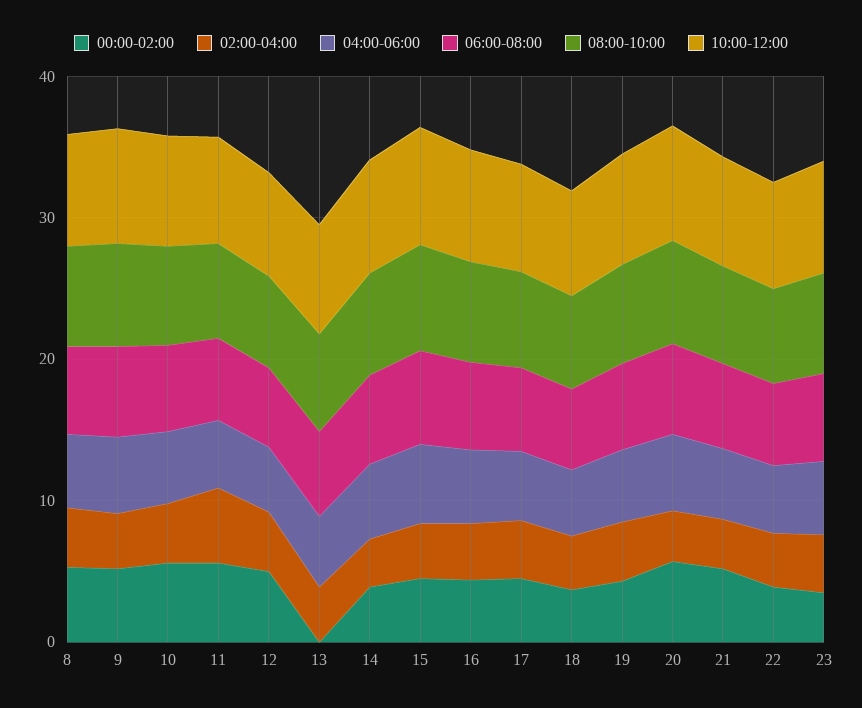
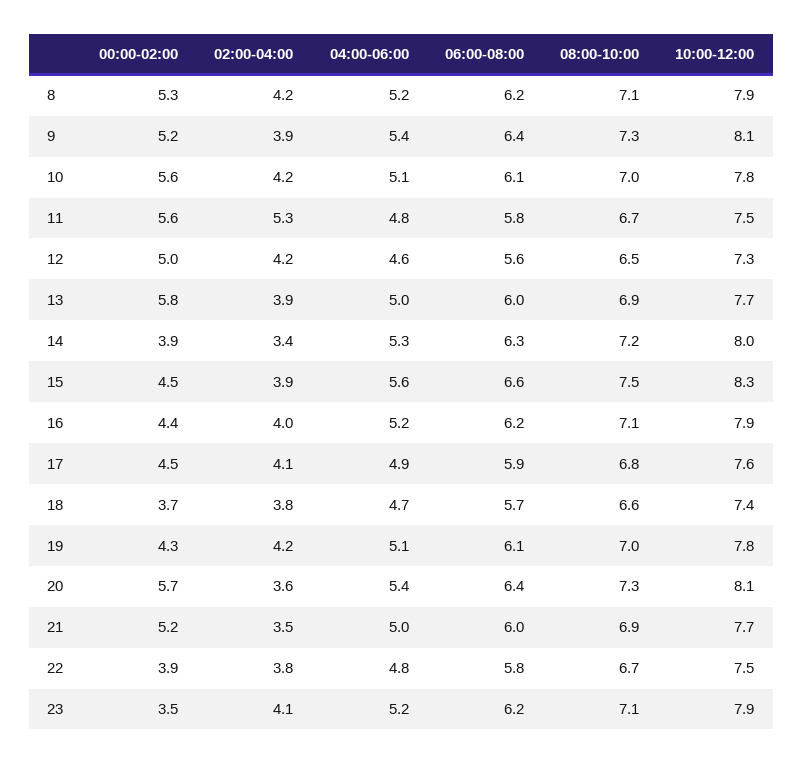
  {
    "00:00-02:00": {
      "8": 5.3,
      "9": 5.2,
      "10": 5.6,
      "11": 5.6,
      "12": 5,
-     "13": 0,
+     "13": 5.8,
      "14": 3.9,
      "15": 4.5,
      "16": 4.4,
      "17": 4.5,
      "18": 3.7,
      "19": 4.3,
      "20": 5.7,
      "21": 5.2,
      "22": 3.9,
      "23": 3.5
    },
    "02:00-04:00": {
      "8": 4.2,
      "9": 3.9,
      "10": 4.2,
      "11": 5.3,
      "12": 4.2,
      "13": 3.9,
      "14": 3.4,
      "15": 3.9,
      "16": 4,
      "17": 4.1,
      "18": 3.8,
      "19": 4.2,
      "20": 3.6,
      "21": 3.5,
      "22": 3.8,
      "23": 4.1
    },
    "04:00-06:00": {
      "8": 5.2,
      "9": 5.4,
      "10": 5.1,
      "11": 4.8,
      "12": 4.6,
      "13": 5,
      "14": 5.3,
      "15": 5.6,
      "16": 5.2,
      "17": 4.9,
      "18": 4.7,
      "19": 5.1,
      "20": 5.4,
      "21": 5,
      "22": 4.8,
      "23": 5.2
    },
    "06:00-08:00": {
      "8": 6.2,
      "9": 6.4,
      "10": 6.1,
      "11": 5.8,
      "12": 5.6,
      "13": 6,
      "14": 6.3,
      "15": 6.6,
      "16": 6.2,
      "17": 5.9,
      "18": 5.7,
      "19": 6.1,
      "20": 6.4,
      "21": 6,
      "22": 5.8,
      "23": 6.2
    },
    "08:00-10:00": {
      "8": 7.1,
      "9": 7.3,
      "10": 7,
      "11": 6.7,
      "12": 6.5,
      "13": 6.9,
      "14": 7.2,
      "15": 7.5,
      "16": 7.1,
      "17": 6.8,
      "18": 6.6,
      "19": 7,
      "20": 7.3,
      "21": 6.9,
      "22": 6.7,
      "23": 7.1
    },
    "10:00-12:00": {
      "8": 7.9,
      "9": 8.1,
      "10": 7.8,
      "11": 7.5,
      "12": 7.3,
      "13": 7.7,
      "14": 8,
      "15": 8.3,
      "16": 7.9,
      "17": 7.6,
      "18": 7.4,
      "19": 7.8,
      "20": 8.1,
      "21": 7.7,
      "22": 7.5,
      "23": 7.9
    }
  }

